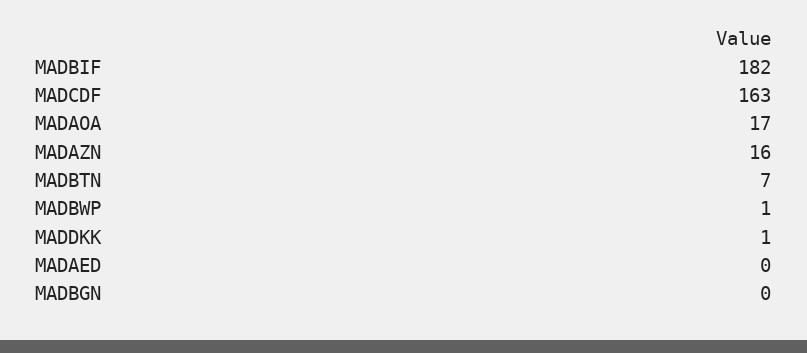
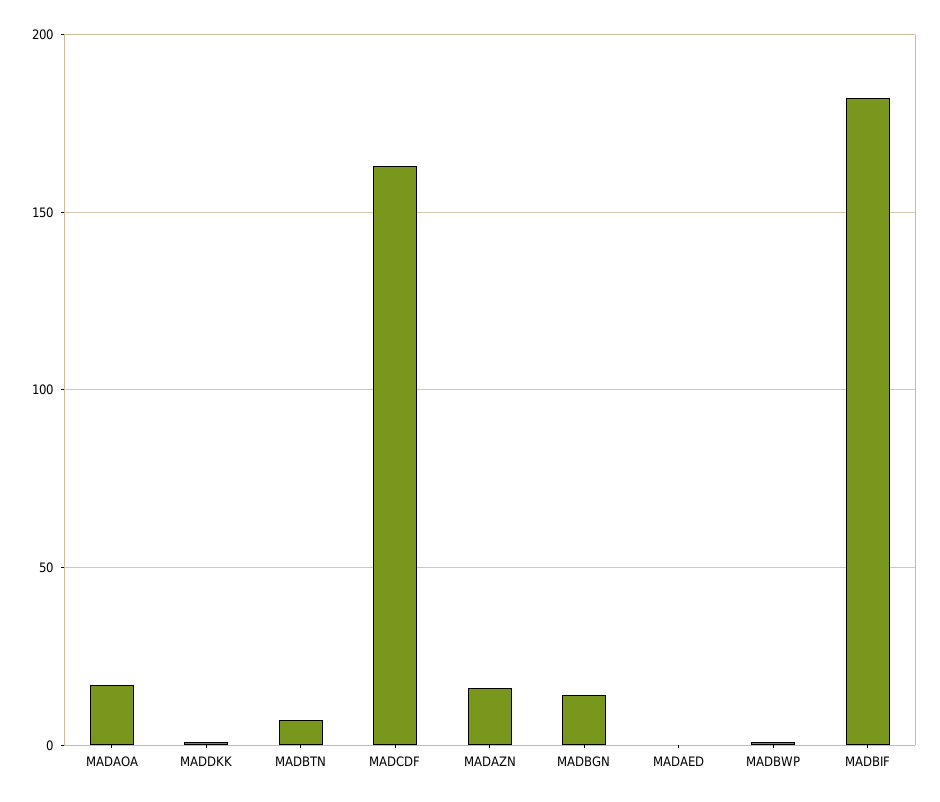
  {
    "MADBIF": 182,
    "MADCDF": 163,
    "MADAOA": 17,
    "MADAZN": 16,
    "MADBTN": 7,
    "MADBWP": 1,
    "MADDKK": 1,
    "MADAED": 0,
-   "MADBGN": 0
+   "MADBGN": 15
  }

